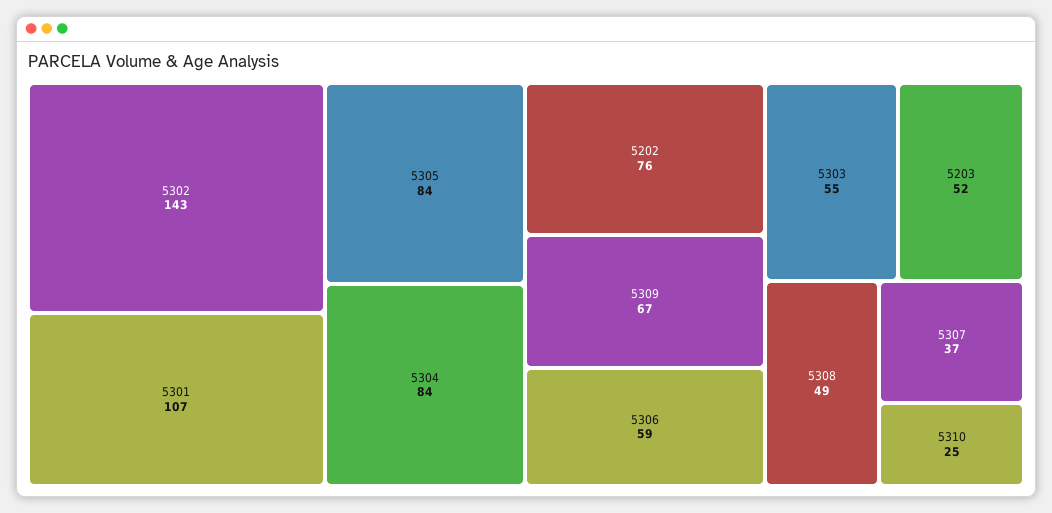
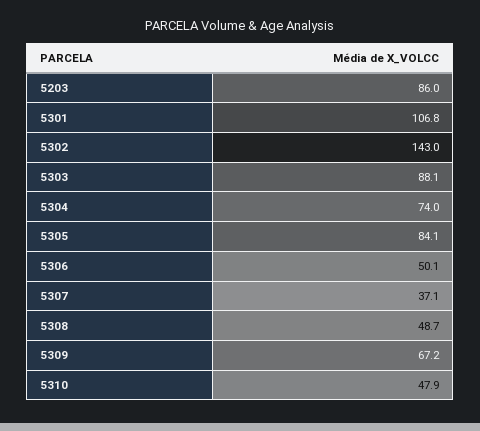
  {
    "5302": 143,
    "5301": 106.8,
    "5305": 84.1,
-   "5304": 84,
+   "5304": 74,
-   "5202": 76,
    "5309": 67.2,
-   "5306": 59,
+   "5306": 50.1,
-   "5303": 55,
+   "5303": 88.1,
-   "5203": 52,
+   "5203": 86,
    "5308": 48.7,
    "5307": 37.1,
-   "5310": 25
+   "5310": 47.9
  }

